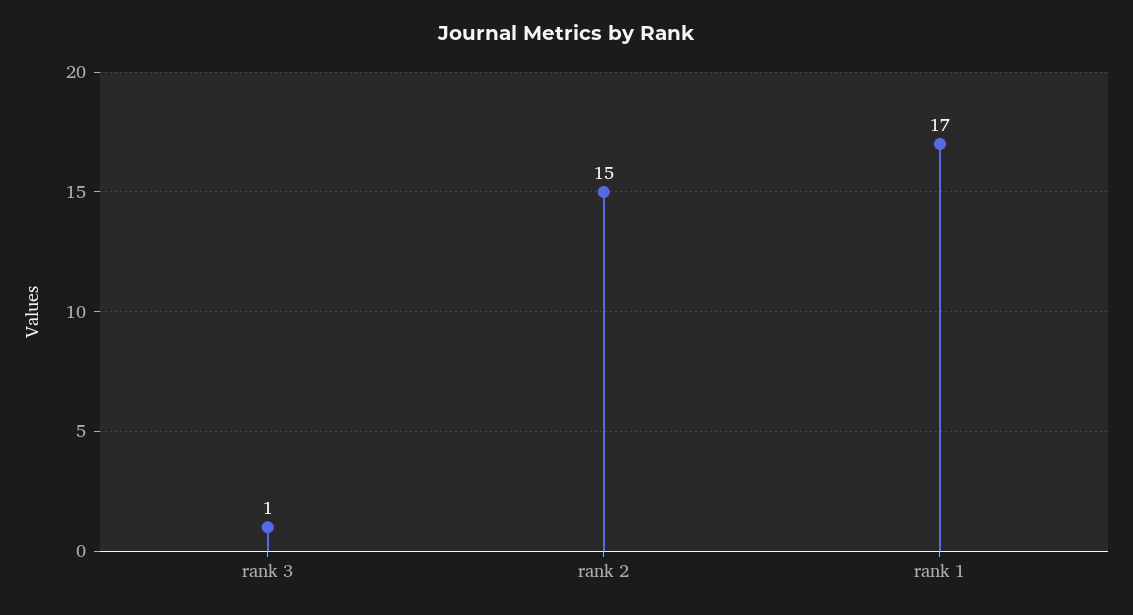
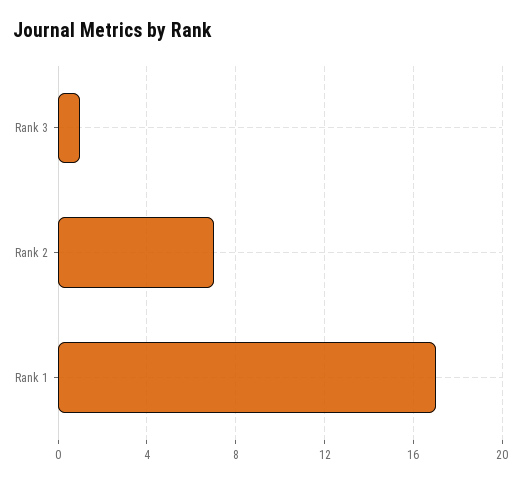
  {
    "rank 3": 1,
-   "rank 2": 15,
+   "rank 2": 7,
    "rank 1": 17
  }

